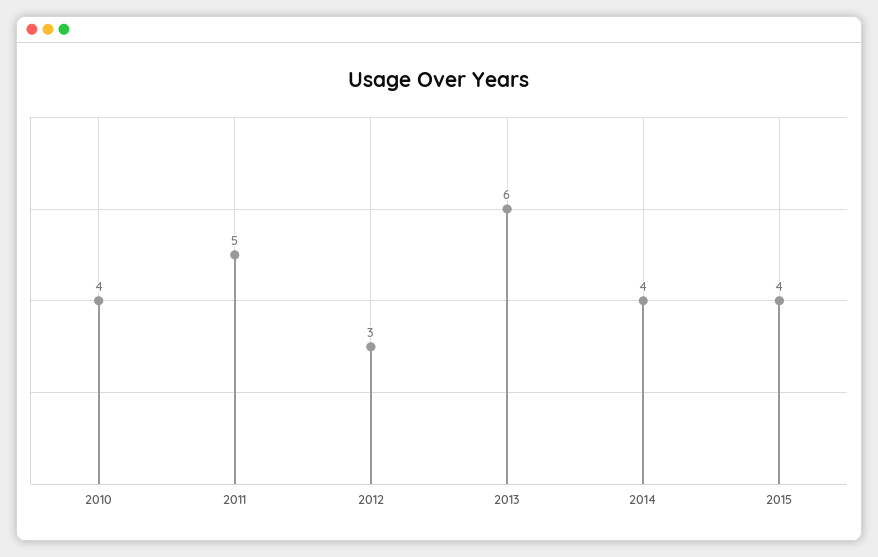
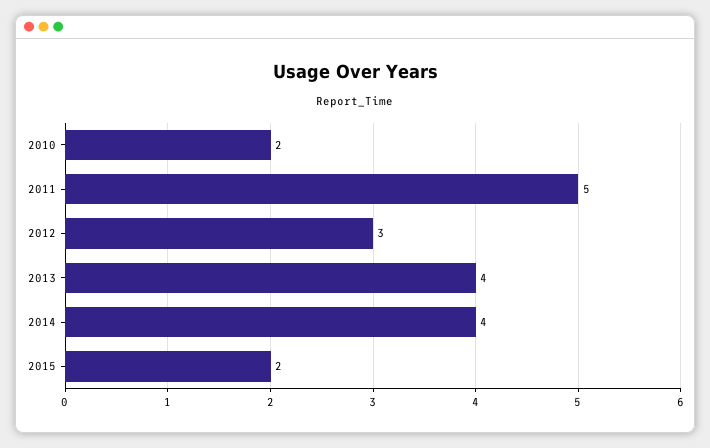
  {
-   "2010": 4,
+   "2010": 2,
    "2011": 5,
    "2012": 3,
-   "2013": 6,
+   "2013": 4,
    "2014": 4,
-   "2015": 4
+   "2015": 2
  }

